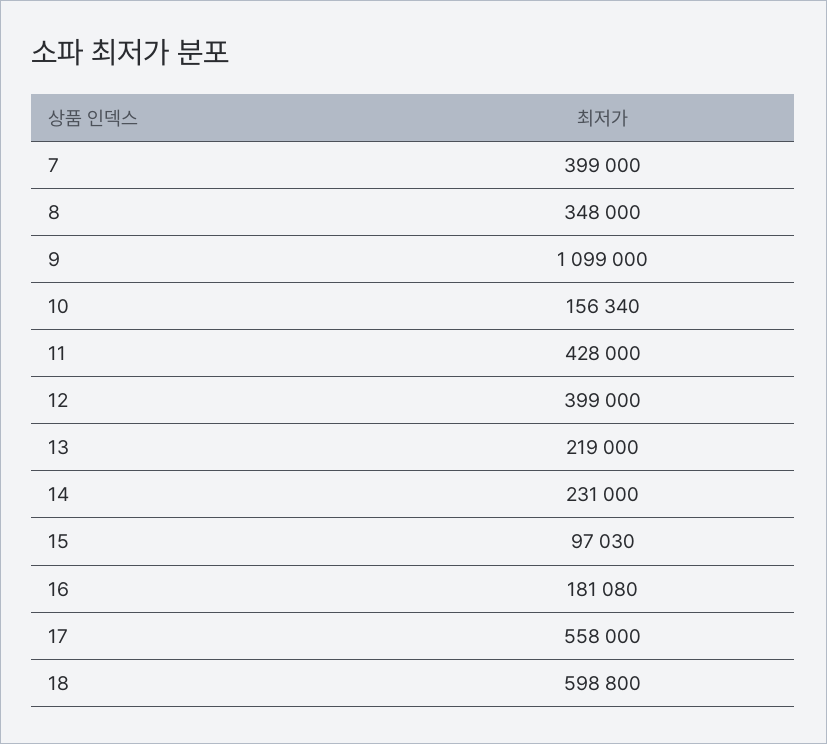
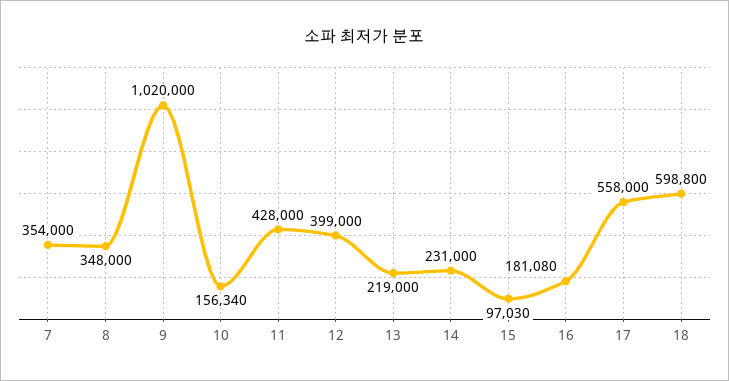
  {
-   "7": 399000,
+   "7": 354000,
    "8": 348000,
-   "9": 1099000,
+   "9": 1020000,
    "10": 156340,
    "11": 428000,
    "12": 399000,
    "13": 219000,
    "14": 231000,
    "15": 97030,
    "16": 181080,
    "17": 558000,
    "18": 598800
  }

